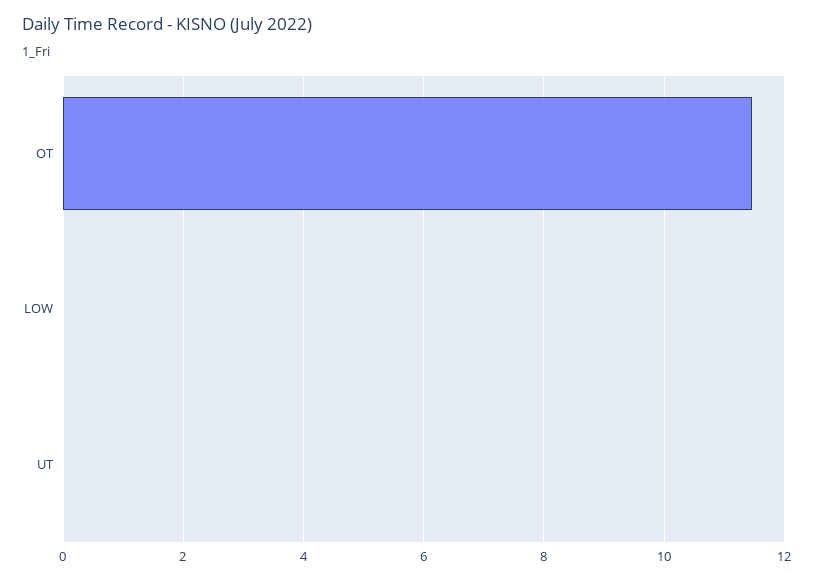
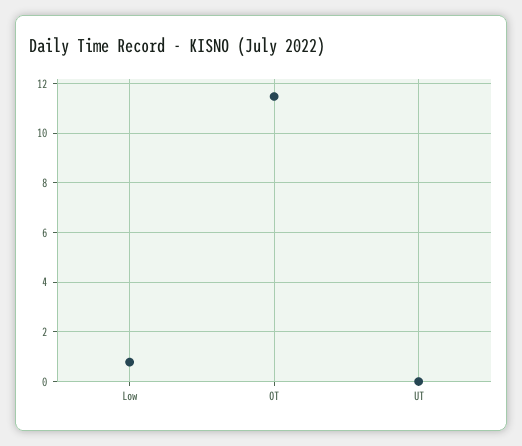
  {
    "OT": 11.4,
-   "LOW": 0,
+   "LOW": 0.75,
    "UT": 0
  }

